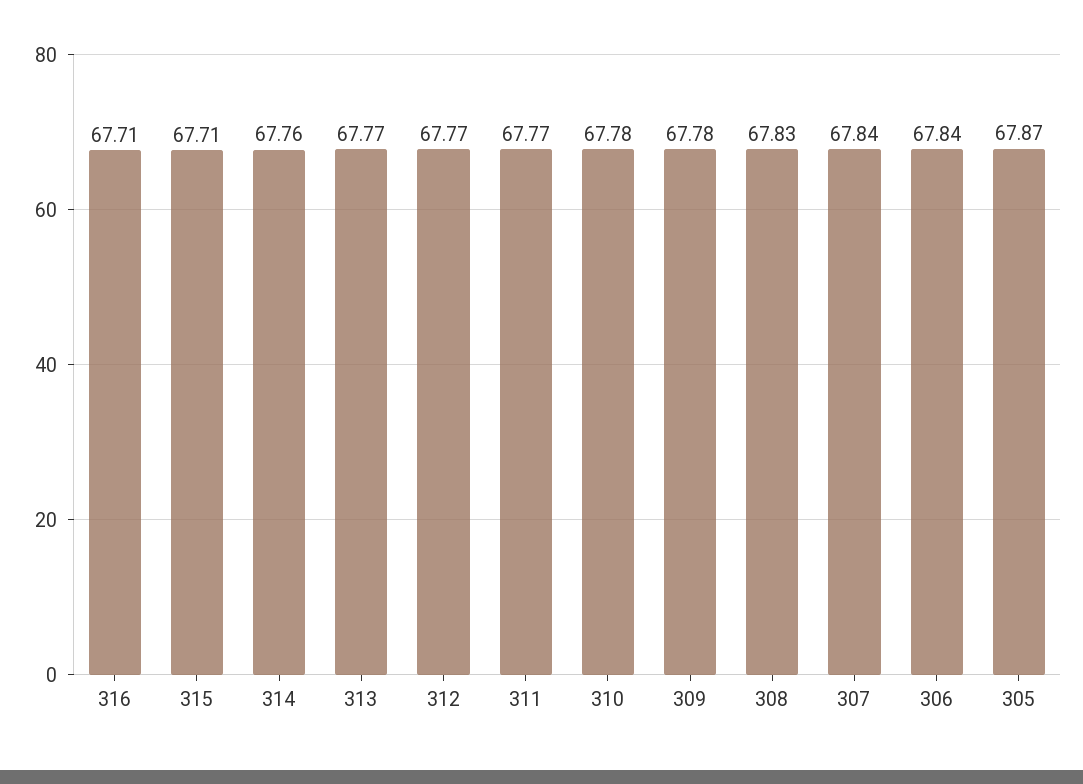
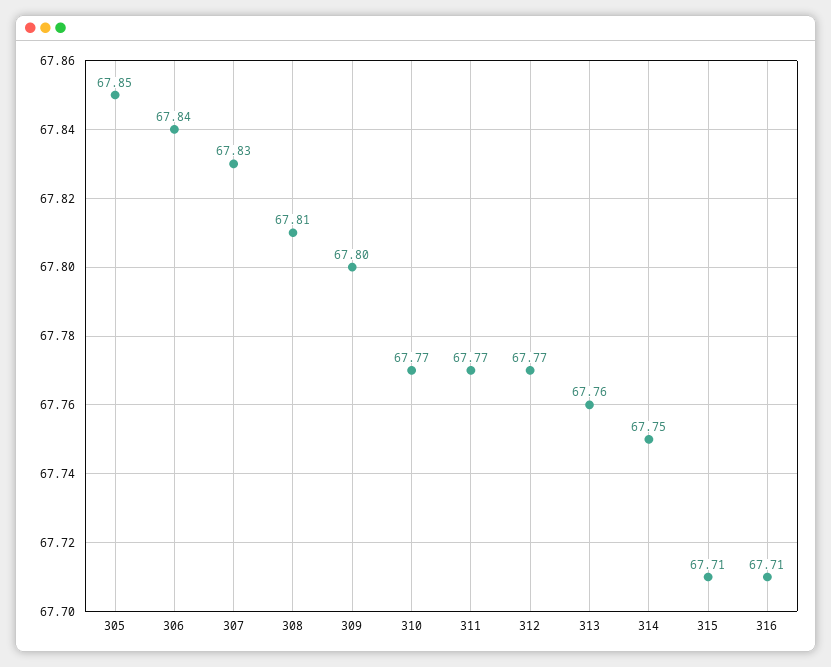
  {
    "316": 67.71,
    "315": 67.71,
-   "314": 67.76,
+   "314": 67.75,
-   "313": 67.77,
+   "313": 67.76,
    "312": 67.77,
    "311": 67.77,
-   "310": 67.78,
+   "310": 67.77,
-   "309": 67.78,
+   "309": 67.8,
-   "308": 67.83,
+   "308": 67.81,
-   "307": 67.84,
+   "307": 67.83,
    "306": 67.84,
-   "305": 67.87
+   "305": 67.85
  }

